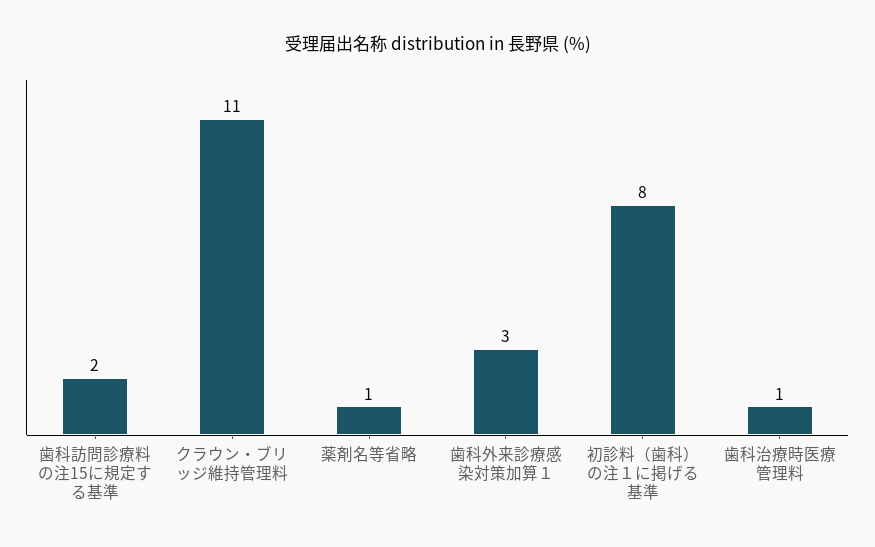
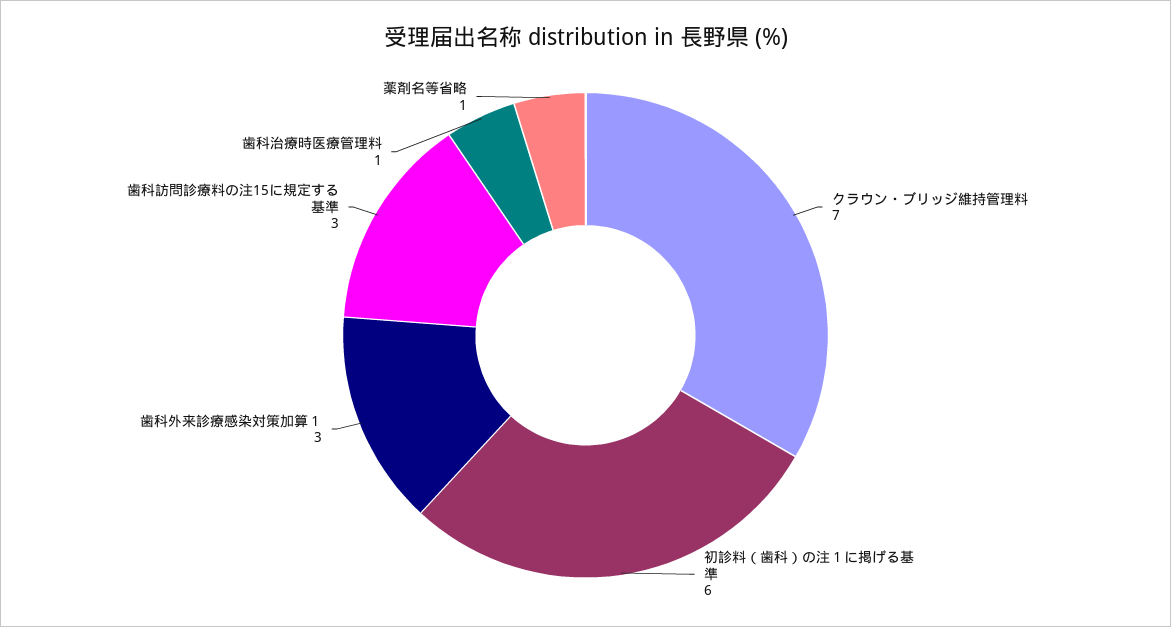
  {
-   "歯科訪問診療料の注15に規定する基準": 2,
+   "歯科訪問診療料の注15に規定する基準": 3,
-   "クラウン・ブリッジ維持管理料": 11,
+   "クラウン・ブリッジ維持管理料": 7,
    "薬剤名等省略": 1,
    "歯科外来診療感染対策加算１": 3,
-   "初診料（歯科）の注１に掲げる基準": 8,
+   "初診料（歯科）の注１に掲げる基準": 6,
    "歯科治療時医療管理料": 1
  }

